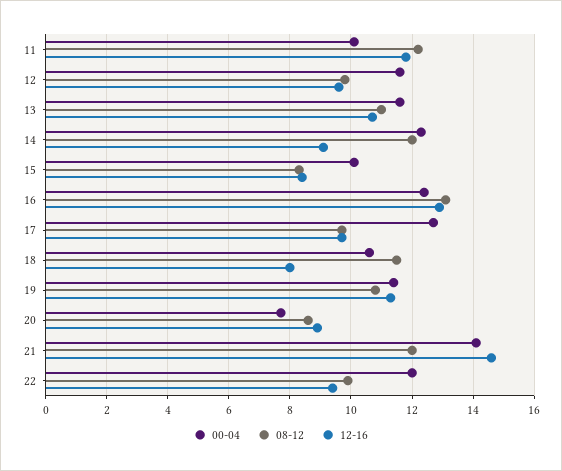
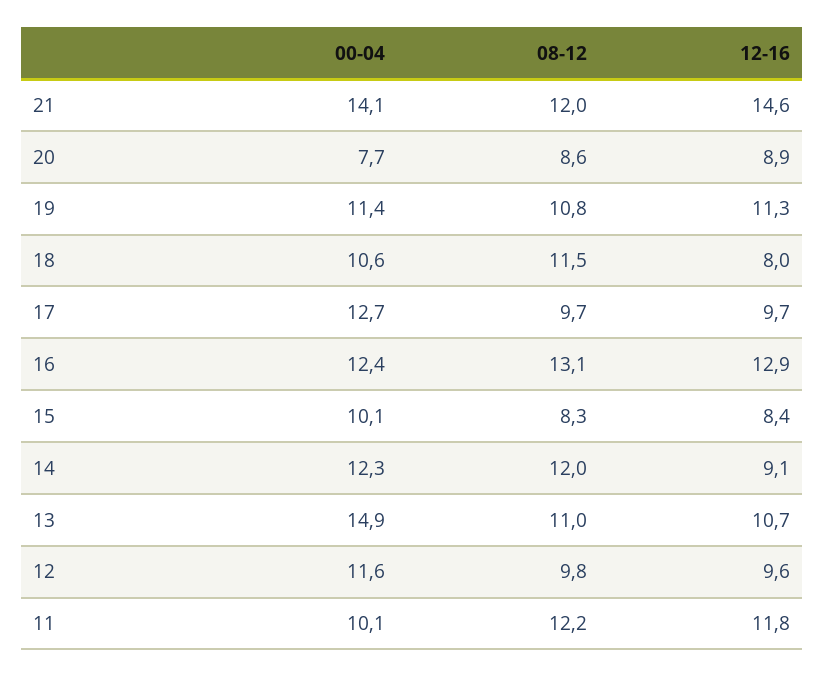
  {
    "00-04": {
      "11": 10.1,
      "12": 11.6,
-     "13": 11.5,
+     "13": 14.9,
      "14": 12.3,
      "15": 10.1,
      "16": 12.4,
      "17": 12.7,
      "18": 10.6,
      "19": 11.4,
      "20": 7.7,
-     "21": 14.1,
+     "21": 14.1
-     "22": 12
    },
    "08-12": {
      "11": 12.2,
      "12": 9.8,
      "13": 11,
      "14": 12,
      "15": 8.3,
      "16": 13.1,
      "17": 9.7,
      "18": 11.5,
      "19": 10.8,
      "20": 8.6,
-     "21": 12,
+     "21": 12
-     "22": 10
    },
    "12-16": {
      "11": 11.8,
      "12": 9.6,
      "13": 10.7,
      "14": 9.1,
      "15": 8.4,
      "16": 12.9,
      "17": 9.7,
      "18": 8,
      "19": 11.3,
      "20": 8.9,
-     "21": 14.6,
+     "21": 14.6
-     "22": 9.5
    }
  }

